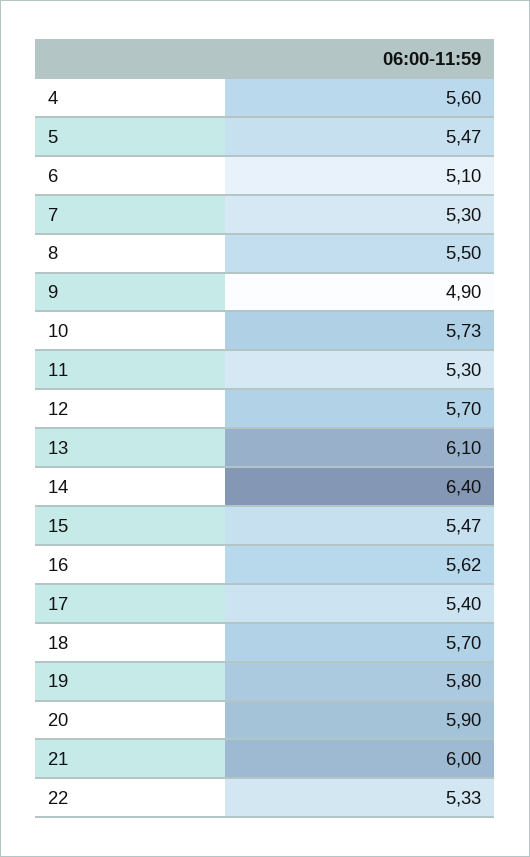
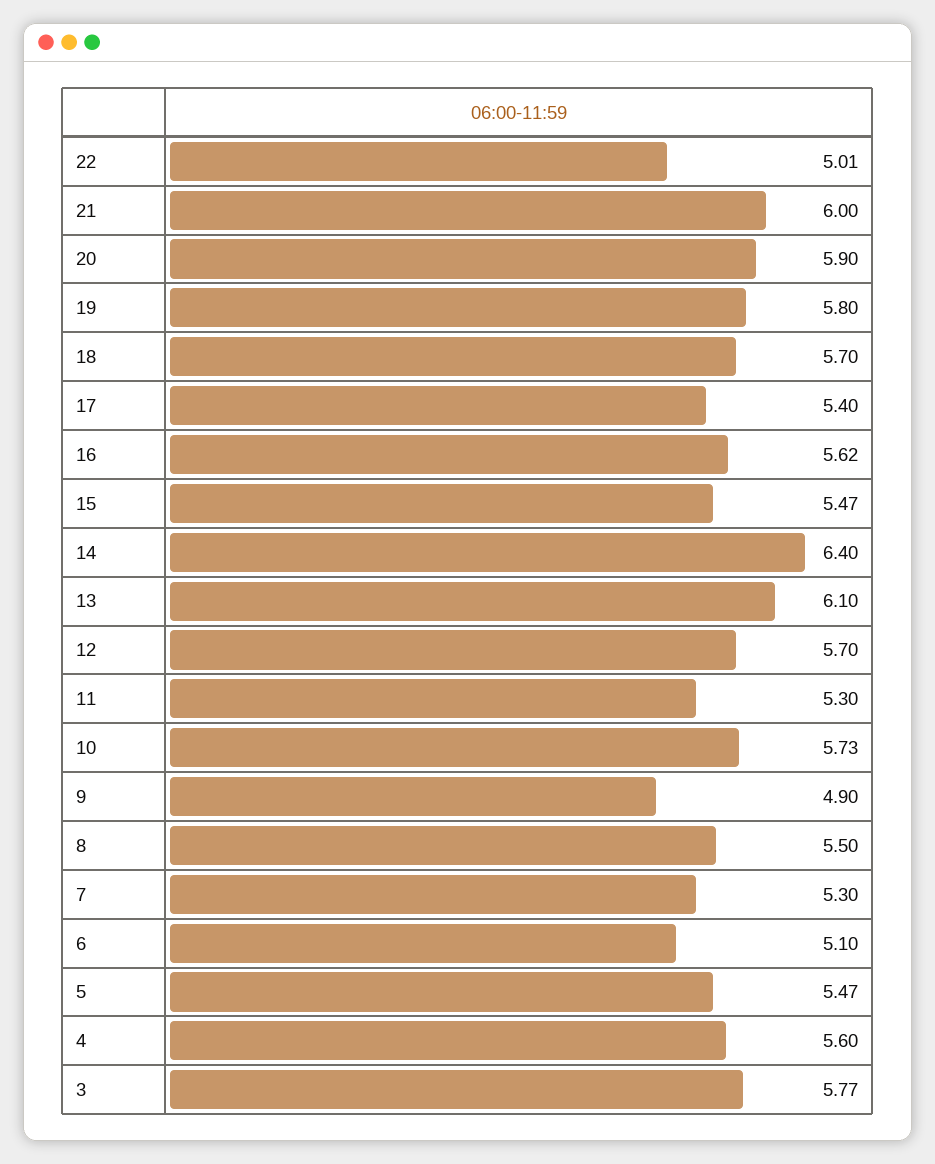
  {
    "4": 5.6,
    "5": 5.47,
    "6": 5.1,
    "7": 5.3,
    "8": 5.5,
    "9": 4.9,
    "10": 5.73,
    "11": 5.3,
    "12": 5.7,
    "13": 6.1,
    "14": 6.4,
    "15": 5.47,
    "16": 5.62,
    "17": 5.4,
    "18": 5.7,
    "19": 5.8,
    "20": 5.9,
    "21": 6,
-   "22": 5.33
+   "22": 5.01,
+   "3": 5.77
  }

